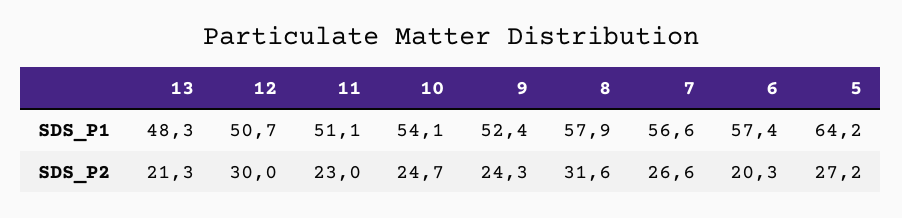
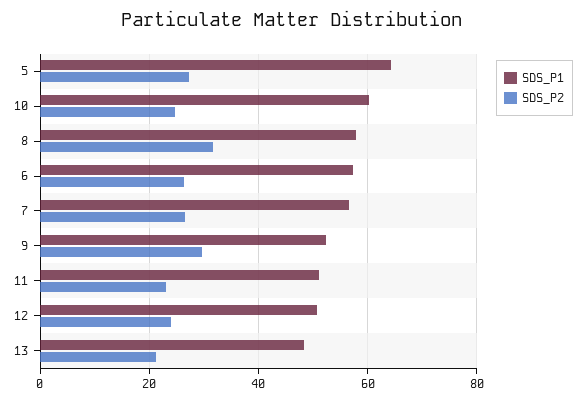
  {
    "SDS_P1": {
      "13": 48.3,
      "12": 50.7,
      "11": 51.1,
-     "10": 54.1,
+     "10": 60,
      "9": 52.4,
      "8": 57.9,
      "7": 56.6,
      "6": 57.4,
      "5": 64.2
    },
    "SDS_P2": {
      "13": 21.3,
-     "12": 30,
+     "12": 24,
      "11": 23,
      "10": 24.7,
-     "9": 24.3,
+     "9": 30,
      "8": 31.6,
      "7": 26.6,
-     "6": 20.3,
+     "6": 26,
      "5": 27.2
    }
  }

